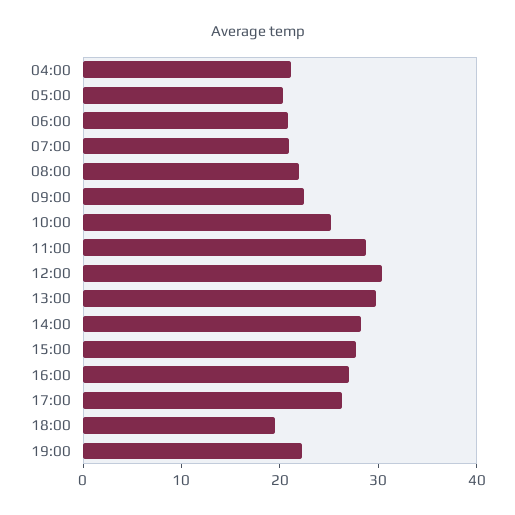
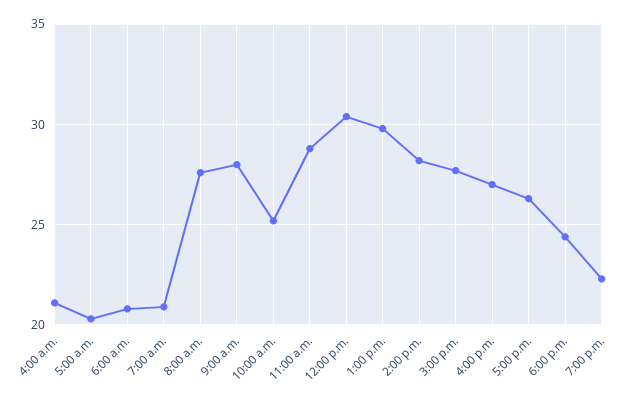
  {
    "04:00": 21,
    "05:00": 20.5,
    "06:00": 21,
    "07:00": 21,
-   "08:00": 22,
+   "08:00": 27.5,
-   "09:00": 22,
+   "09:00": 28,
    "10:00": 25,
    "11:00": 29,
    "12:00": 30.5,
    "13:00": 30,
    "14:00": 28,
    "15:00": 27.5,
    "16:00": 27,
    "17:00": 26.5,
-   "18:00": 20,
+   "18:00": 24.5,
    "19:00": 22.5
  }

